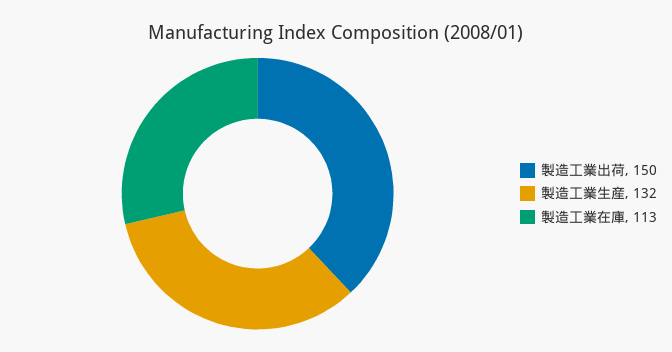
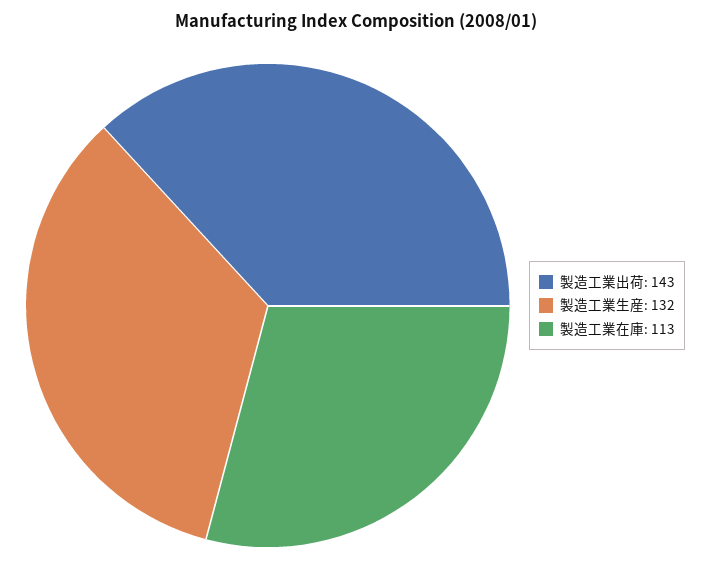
  {
-   "製造工業出荷": 150,
+   "製造工業出荷": 143,
    "製造工業生産": 132,
    "製造工業在庫": 113
  }

